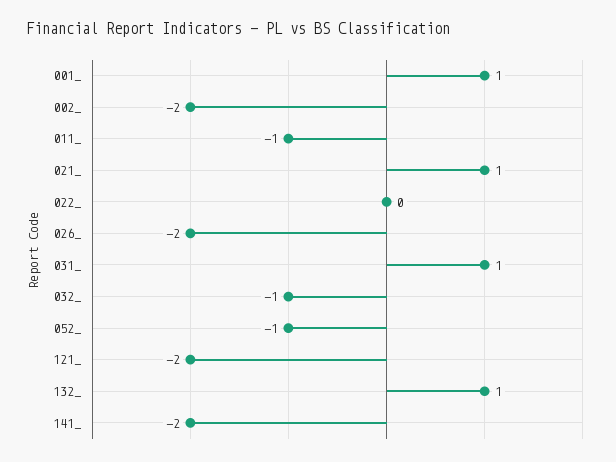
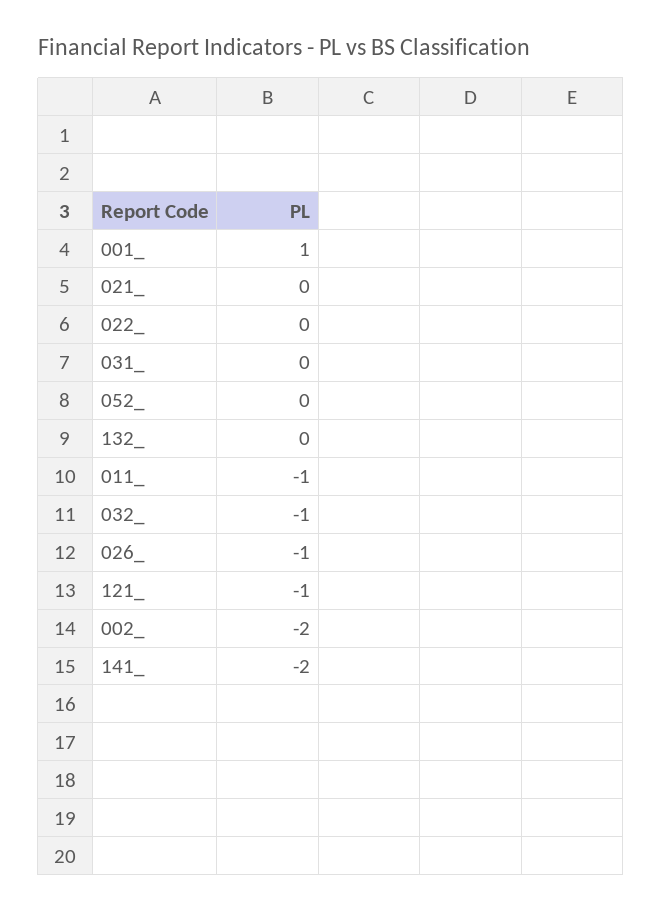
  {
    "001_": 1,
    "002_": -2,
    "011_": -1,
-   "021_": 1,
+   "021_": 0,
    "022_": 0,
-   "026_": -2,
+   "026_": -1,
-   "031_": 1,
+   "031_": 0,
    "032_": -1,
-   "052_": -1,
+   "052_": 0,
-   "121_": -2,
+   "121_": -1,
-   "132_": 1,
+   "132_": 0,
    "141_": -2
  }

